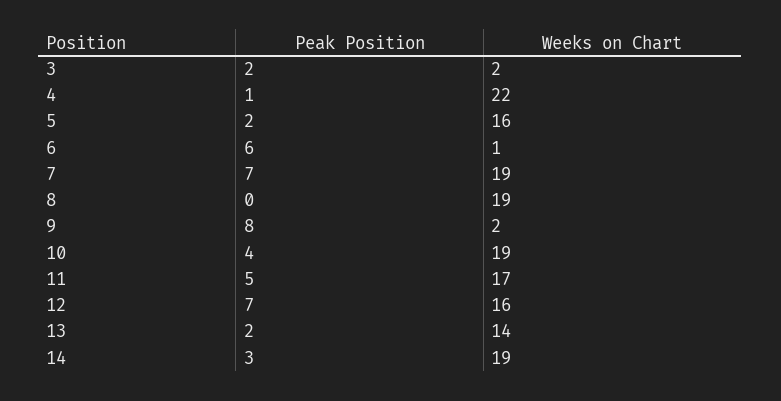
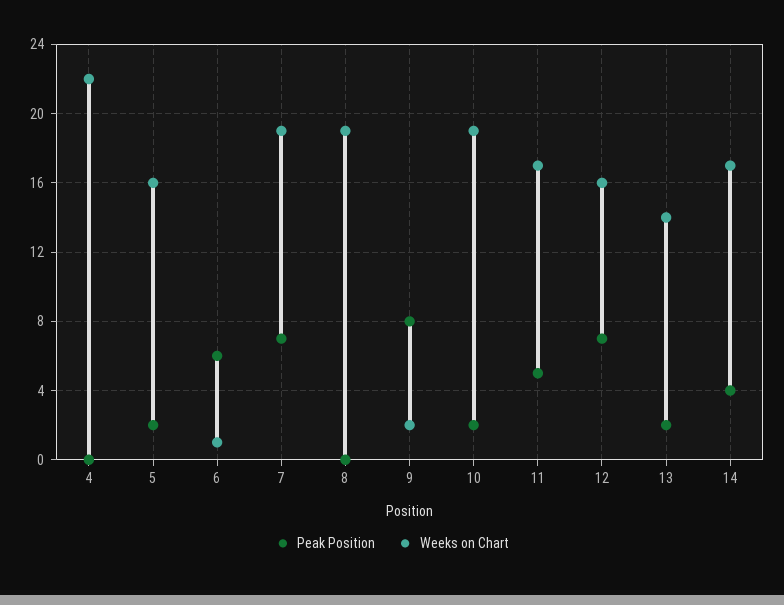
  {
    "Peak Position": {
-     "3": 2,
-     "4": 1,
+     "4": 0,
      "5": 2,
      "6": 6,
      "7": 7,
      "8": 0,
      "9": 8,
-     "10": 4,
+     "10": 2,
      "11": 5,
      "12": 7,
      "13": 2,
-     "14": 3
+     "14": 4
    },
    "Weeks on Chart": {
-     "3": 2,
      "4": 22,
      "5": 16,
      "6": 1,
      "7": 19,
      "8": 19,
      "9": 2,
      "10": 19,
      "11": 17,
      "12": 16,
      "13": 14,
-     "14": 19
+     "14": 17
    }
  }

